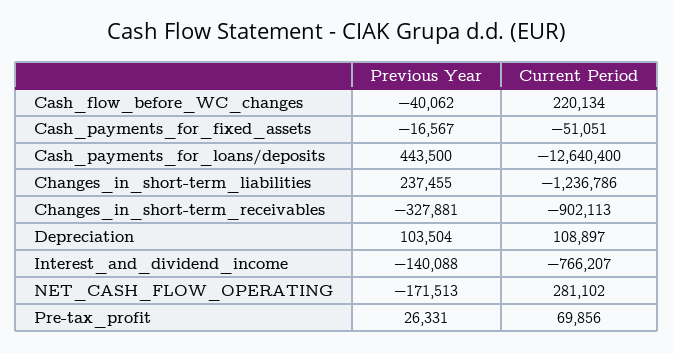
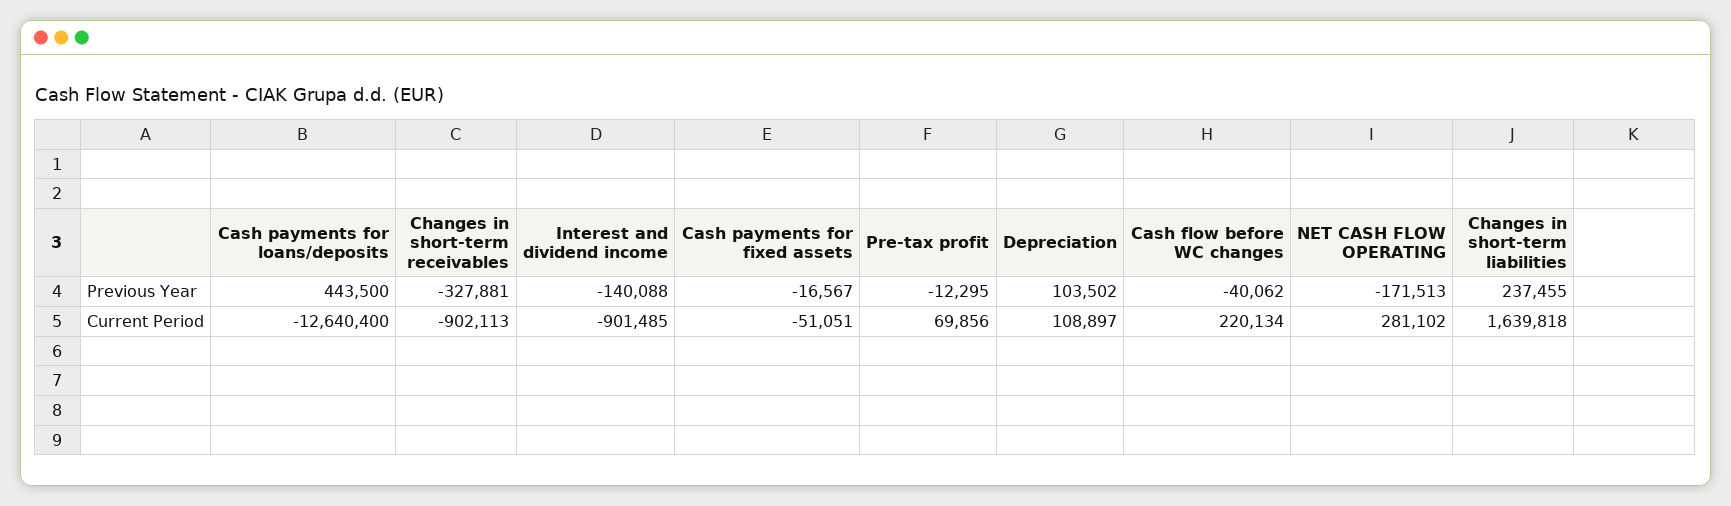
  {
    "Previous Year": {
      "Cash_flow_before_WC_changes": -40062,
      "Cash_payments_for_fixed_assets": -16567,
      "Cash_payments_for_loans/deposits": 443500,
      "Changes_in_short-term_liabilities": 237455,
      "Changes_in_short-term_receivables": -327881,
-     "Depreciation": 103504,
+     "Depreciation": 103502,
      "Interest_and_dividend_income": -140088,
      "NET_CASH_FLOW_OPERATING": -171513,
-     "Pre-tax_profit": 26331
+     "Pre-tax_profit": -12295
    },
    "Current Period": {
      "Cash_flow_before_WC_changes": 220134,
      "Cash_payments_for_fixed_assets": -51051,
      "Cash_payments_for_loans/deposits": -12640400,
-     "Changes_in_short-term_liabilities": -1236786,
+     "Changes_in_short-term_liabilities": 1639818,
      "Changes_in_short-term_receivables": -902113,
      "Depreciation": 108897,
-     "Interest_and_dividend_income": -766207,
+     "Interest_and_dividend_income": -901485,
      "NET_CASH_FLOW_OPERATING": 281102,
      "Pre-tax_profit": 69856
    }
  }

